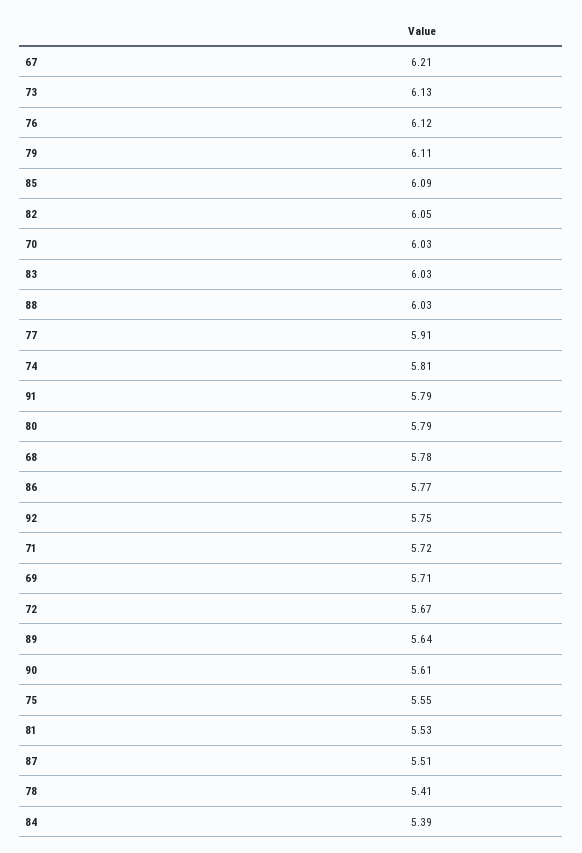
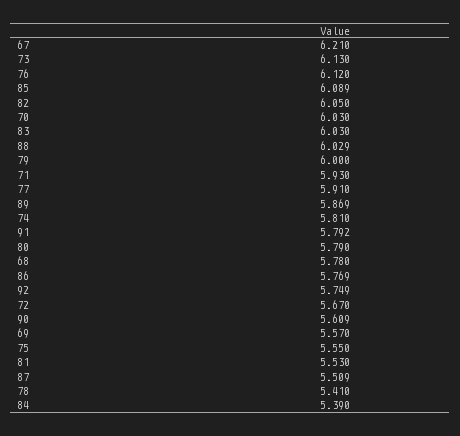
  {
    "67": 6.21,
    "73": 6.13,
    "76": 6.12,
-   "79": 6.11,
+   "79": 6,
    "85": 6.089,
    "82": 6.05,
    "70": 6.03,
    "83": 6.03,
    "88": 6.029,
    "77": 5.91,
    "74": 5.81,
    "91": 5.792,
    "80": 5.79,
    "68": 5.78,
    "86": 5.769,
    "92": 5.749,
-   "71": 5.72,
+   "71": 5.93,
-   "69": 5.71,
+   "69": 5.57,
    "72": 5.67,
-   "89": 5.64,
+   "89": 5.869,
    "90": 5.609,
    "75": 5.55,
    "81": 5.53,
    "87": 5.509,
    "78": 5.41,
    "84": 5.39
  }

